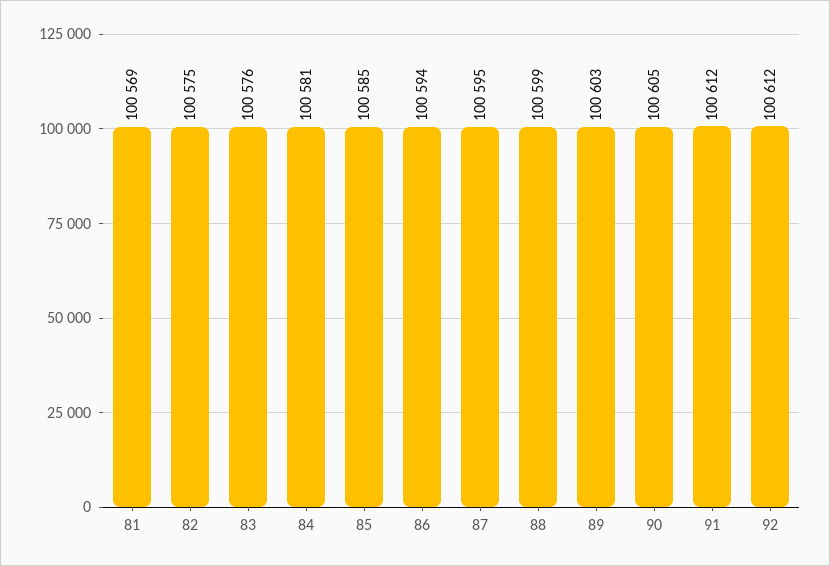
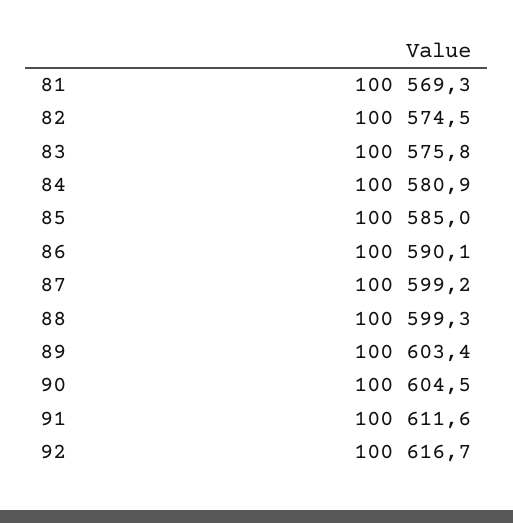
  {
    "81": 100569.3,
    "82": 100574.5,
    "83": 100575.8,
    "84": 100580.9,
    "85": 100585,
-   "86": 100594,
+   "86": 100590.1,
-   "87": 100595,
+   "87": 100599.2,
    "88": 100599.3,
    "89": 100603.4,
    "90": 100604.5,
    "91": 100611.6,
-   "92": 100612
+   "92": 100616.7
  }

